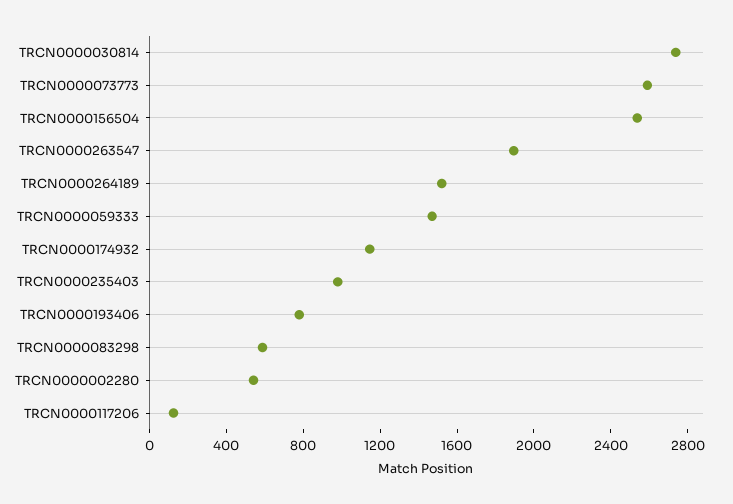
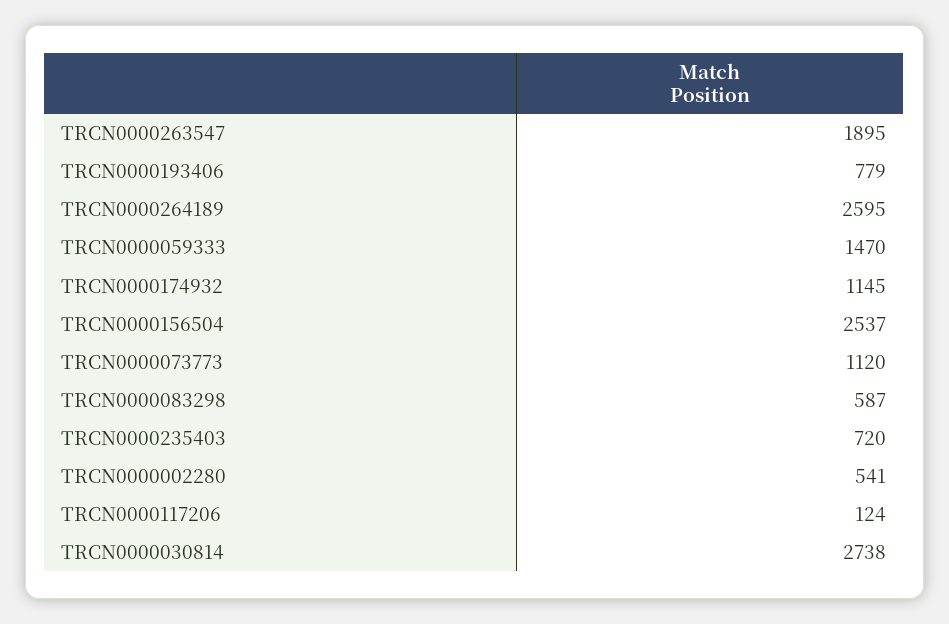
  {
    "TRCN0000030814": 2738,
-   "TRCN0000073773": 2600,
+   "TRCN0000073773": 1120,
    "TRCN0000156504": 2537,
    "TRCN0000263547": 1895,
-   "TRCN0000264189": 1500,
+   "TRCN0000264189": 2595,
    "TRCN0000059333": 1470,
    "TRCN0000174932": 1145,
-   "TRCN0000235403": 1000,
+   "TRCN0000235403": 720,
    "TRCN0000193406": 779,
    "TRCN0000083298": 587,
    "TRCN0000002280": 541,
    "TRCN0000117206": 124
  }

